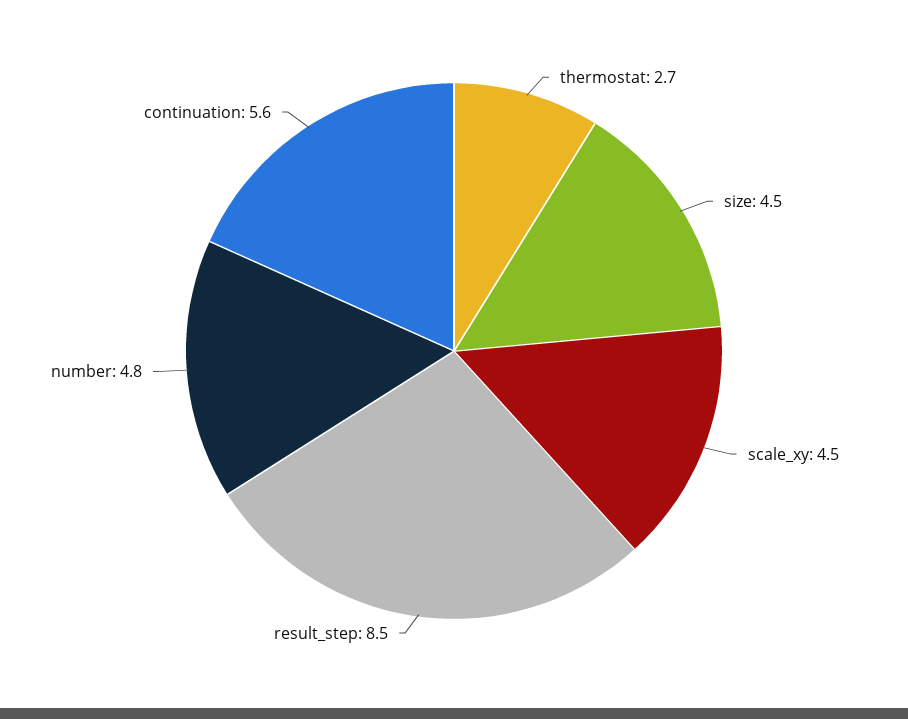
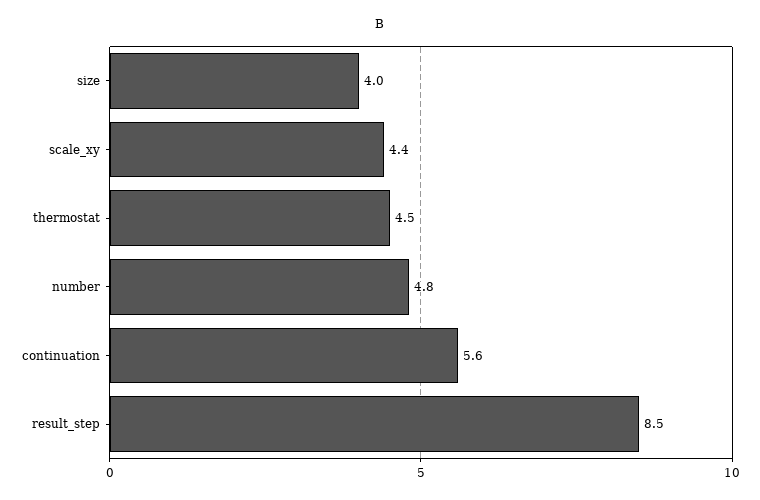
  {
-   "thermostat": 2.7,
+   "thermostat": 4.5,
-   "size": 4.5,
+   "size": 4,
-   "scale_xy": 4.5,
+   "scale_xy": 4.4,
    "result_step": 8.5,
    "number": 4.8,
    "continuation": 5.6
  }

